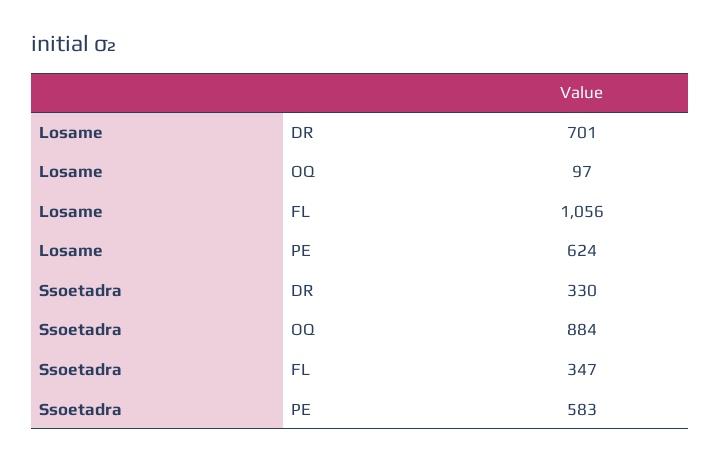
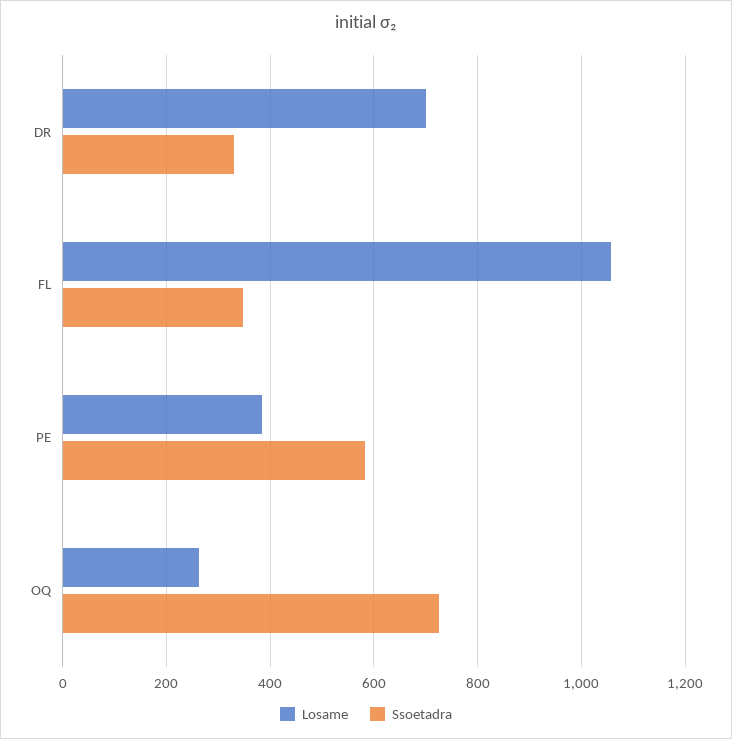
  {
    "Losame": {
      "DR": 701,
-     "OQ": 97,
+     "OQ": 260,
      "FL": 1056,
-     "PE": 624
+     "PE": 380
    },
    "Ssoetadra": {
      "DR": 330,
-     "OQ": 884,
+     "OQ": 720,
      "FL": 347,
      "PE": 583
    }
  }

